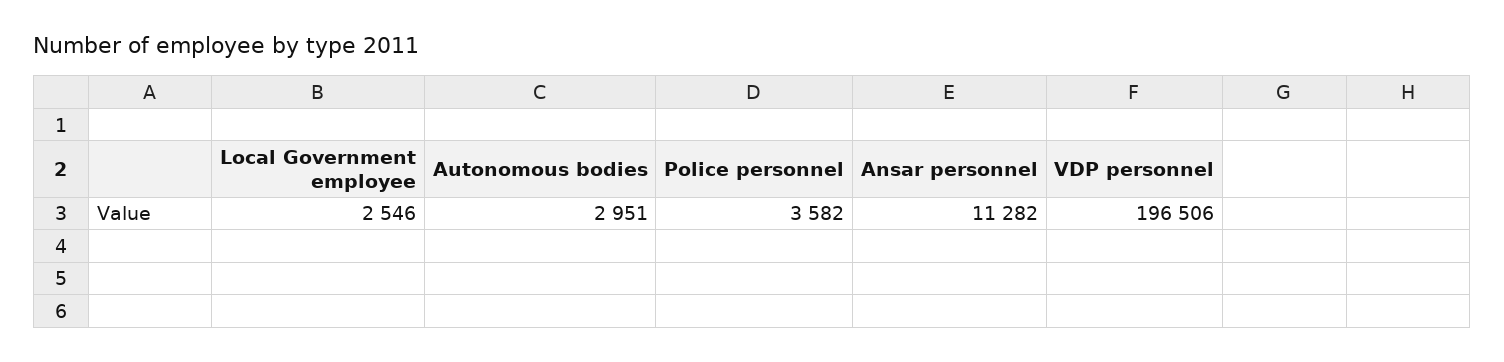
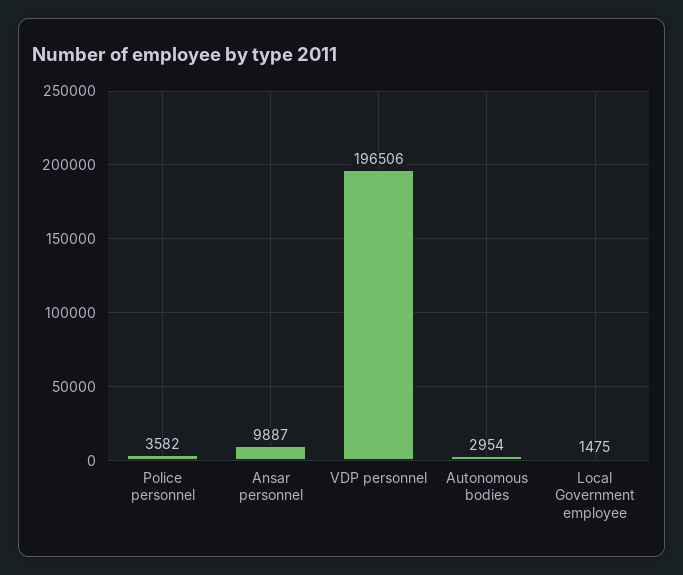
  {
-   "Local Government employee": 2546,
+   "Local Government employee": 1475,
-   "Autonomous bodies": 2951,
+   "Autonomous bodies": 2954,
    "Police personnel": 3582,
-   "Ansar personnel": 11282,
+   "Ansar personnel": 9887,
    "VDP personnel": 196506
  }

